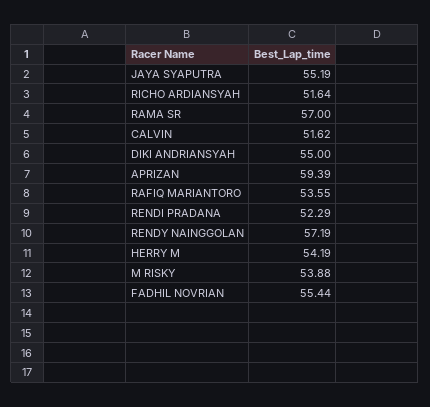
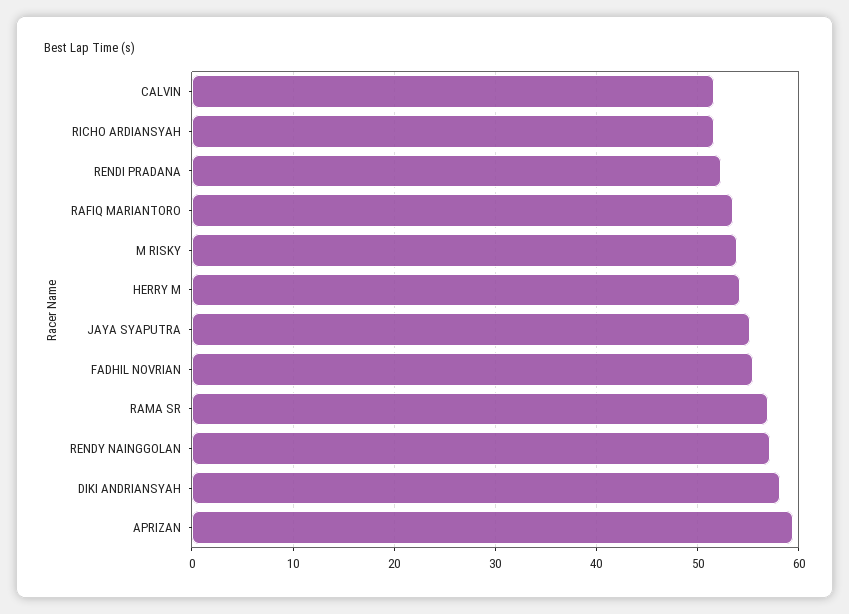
  {
    "JAYA SYAPUTRA": 55.19,
    "RICHO ARDIANSYAH": 51.64,
    "RAMA SR": 57,
    "CALVIN": 51.62,
-   "DIKI ANDRIANSYAH": 55,
+   "DIKI ANDRIANSYAH": 58,
    "APRIZAN": 59.39,
    "RAFIQ MARIANTORO": 53.55,
    "RENDI PRADANA": 52.29,
    "RENDY NAINGGOLAN": 57.19,
    "HERRY M": 54.19,
    "M RISKY": 53.88,
    "FADHIL NOVRIAN": 55.44
  }

